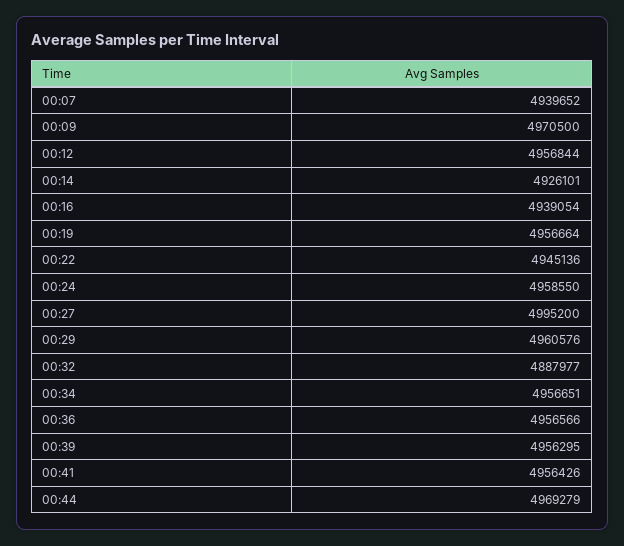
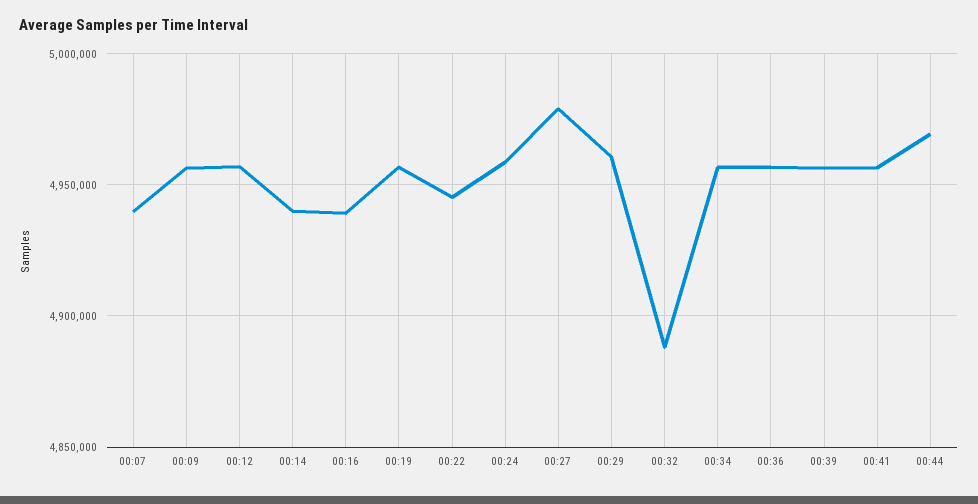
  {
    "00:07": 4939652,
-   "00:09": 4970500,
+   "00:09": 4955000,
    "00:12": 4956844,
-   "00:14": 4926101,
+   "00:14": 4940000,
    "00:16": 4939054,
    "00:19": 4956664,
    "00:22": 4945136,
    "00:24": 4958550,
-   "00:27": 4995200,
+   "00:27": 4980000,
    "00:29": 4960576,
    "00:32": 4887977,
    "00:34": 4956651,
    "00:36": 4956566,
    "00:39": 4956295,
    "00:41": 4956426,
    "00:44": 4969279
  }

